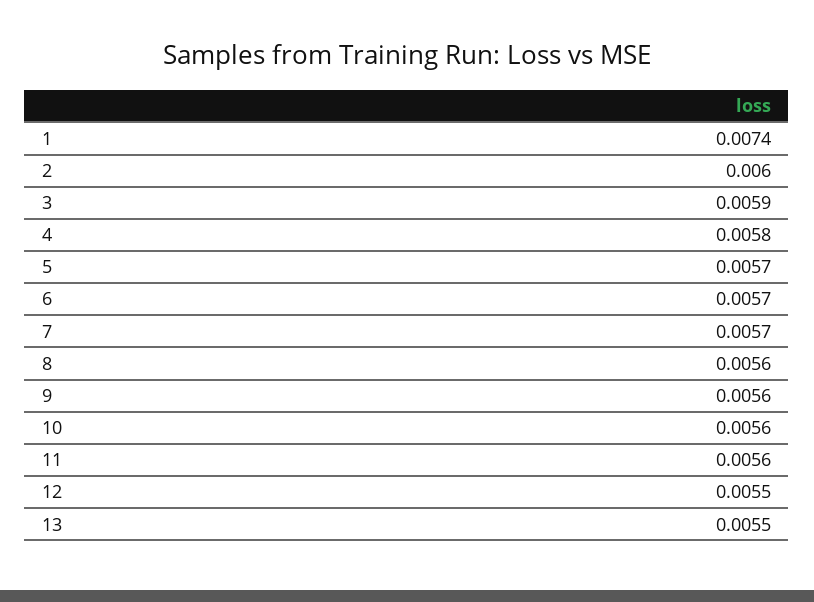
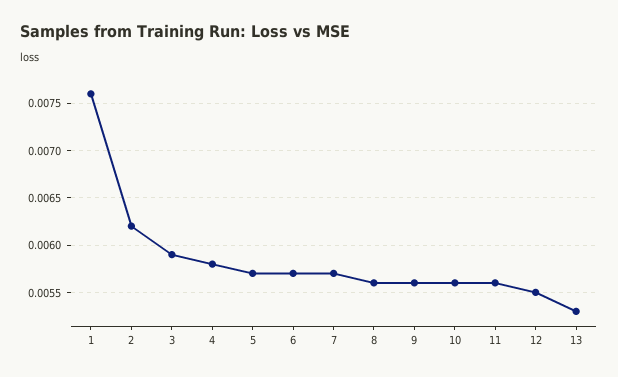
  {
-   "1": 0.0074,
+   "1": 0.0076,
-   "2": 0.006,
+   "2": 0.0062,
    "3": 0.0059,
    "4": 0.0058,
    "5": 0.0057,
    "6": 0.0057,
    "7": 0.0057,
    "8": 0.0056,
    "9": 0.0056,
    "10": 0.0056,
    "11": 0.0056,
    "12": 0.0055,
-   "13": 0.0055
+   "13": 0.0053
  }

